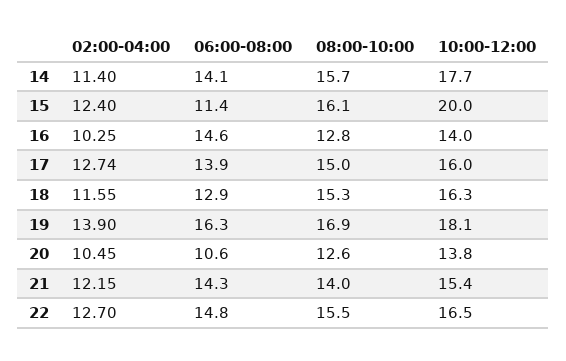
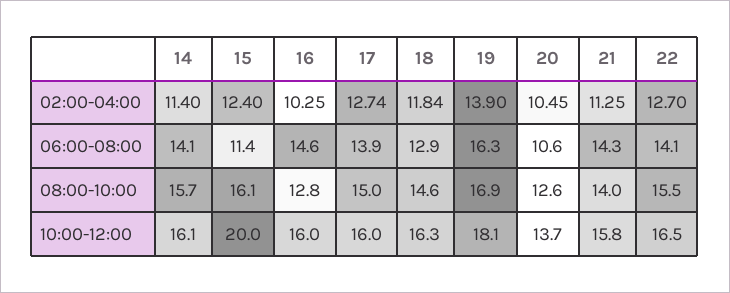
  {
    "02:00-04:00": {
      "14": 11.4,
      "15": 12.4,
      "16": 10.25,
      "17": 12.74,
-     "18": 11.55,
+     "18": 11.84,
      "19": 13.9,
      "20": 10.45,
-     "21": 12.15,
+     "21": 11.25,
      "22": 12.7
    },
    "06:00-08:00": {
      "14": 14.1,
      "15": 11.4,
      "16": 14.6,
      "17": 13.9,
      "18": 12.9,
      "19": 16.3,
      "20": 10.6,
      "21": 14.3,
-     "22": 14.8
+     "22": 14.1
    },
    "08:00-10:00": {
      "14": 15.7,
      "15": 16.1,
      "16": 12.8,
      "17": 15,
-     "18": 15.3,
+     "18": 14.6,
      "19": 16.9,
      "20": 12.6,
      "21": 14,
      "22": 15.5
    },
    "10:00-12:00": {
-     "14": 17.7,
+     "14": 16.1,
      "15": 20,
-     "16": 14,
+     "16": 16,
      "17": 16,
      "18": 16.3,
      "19": 18.1,
-     "20": 13.8,
+     "20": 13.7,
-     "21": 15.4,
+     "21": 15.8,
      "22": 16.5
    }
  }

